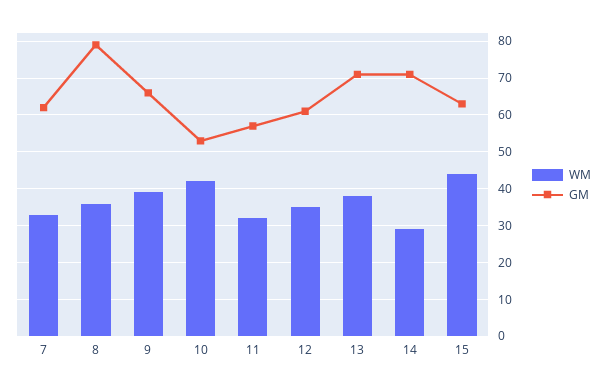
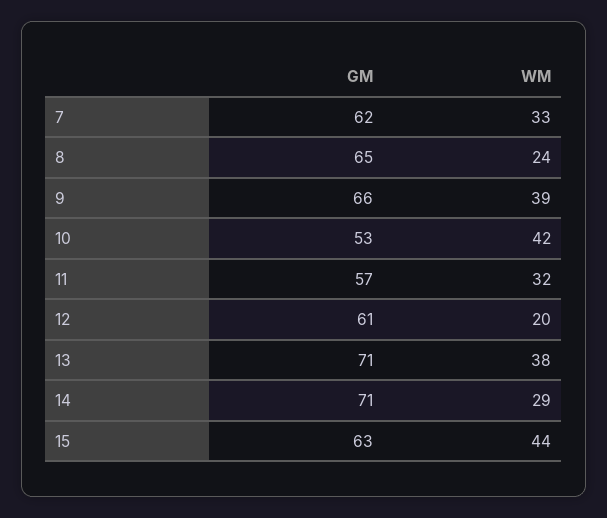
  {
    "WM": {
      "7": 33,
-     "8": 35,
+     "8": 24,
      "9": 39,
      "10": 42,
      "11": 32,
-     "12": 35,
+     "12": 20,
      "13": 38,
      "14": 29,
      "15": 44
    },
    "GM": {
      "7": 62,
-     "8": 80,
+     "8": 65,
      "9": 66,
      "10": 53,
      "11": 57,
      "12": 61,
      "13": 71,
      "14": 71,
      "15": 63
    }
  }

